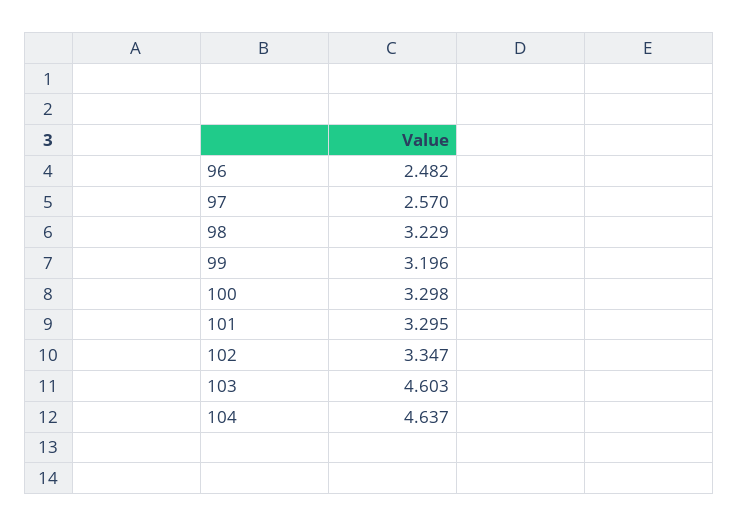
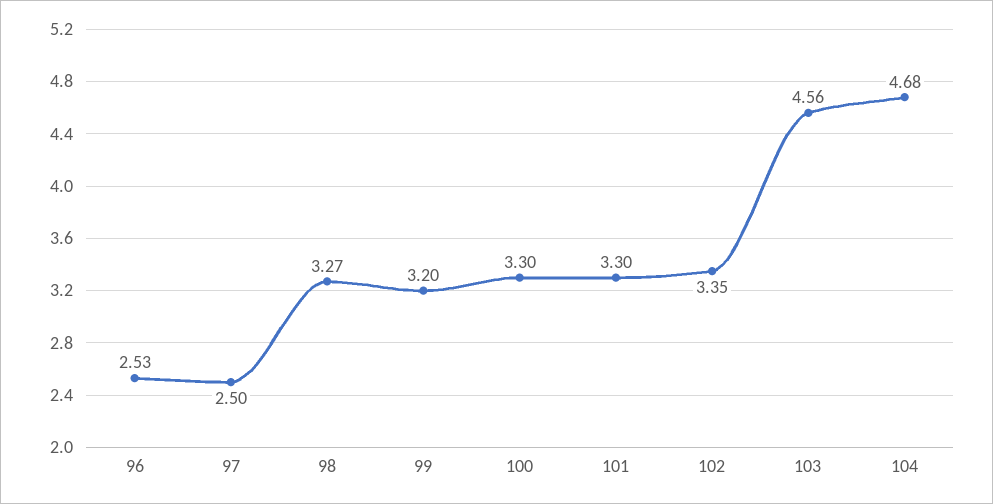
  {
-   "96": 2.482,
+   "96": 2.53,
-   "97": 2.57,
+   "97": 2.5,
-   "98": 3.229,
+   "98": 3.27,
    "99": 3.196,
    "100": 3.298,
    "101": 3.295,
    "102": 3.347,
-   "103": 4.603,
+   "103": 4.56,
-   "104": 4.637
+   "104": 4.68
  }

